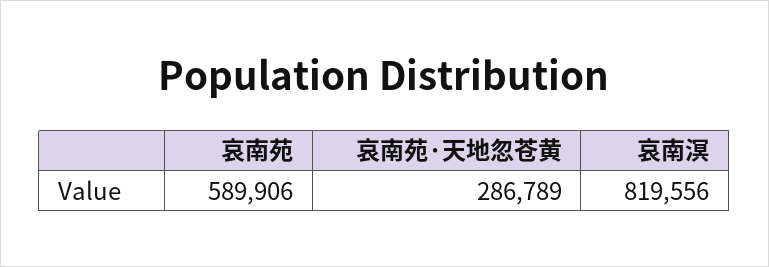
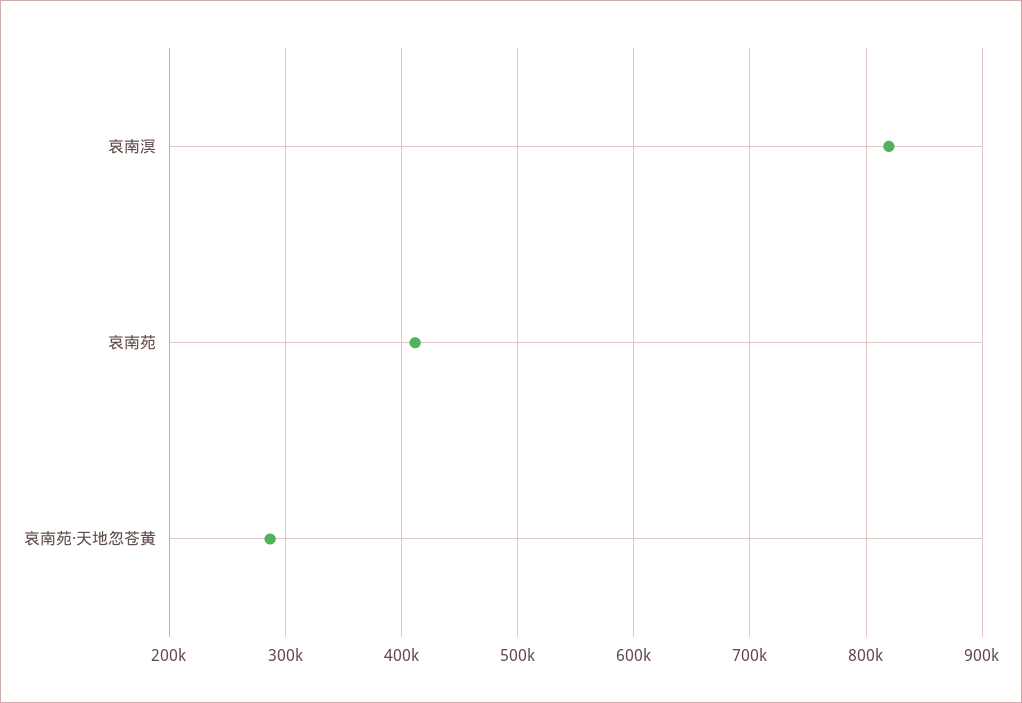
  {
-   "哀南苑": 589906,
+   "哀南苑": 410000,
    "哀南苑·天地忽苍黄": 286789,
    "哀南溟": 819556
  }

